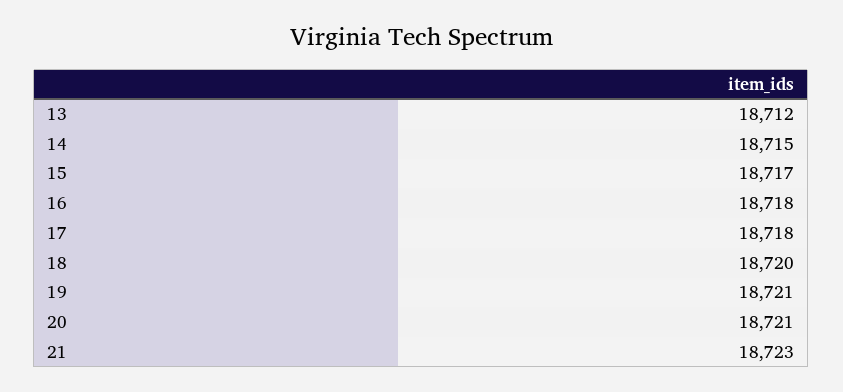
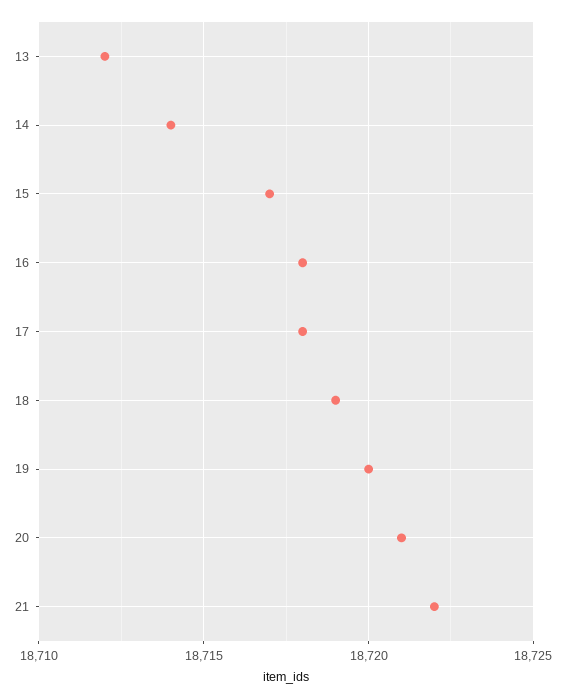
  {
    "13": 18712,
-   "14": 18715,
+   "14": 18714,
    "15": 18717,
    "16": 18718,
    "17": 18718,
-   "18": 18720,
+   "18": 18719,
-   "19": 18721,
+   "19": 18720,
    "20": 18721,
-   "21": 18723
+   "21": 18722
  }

